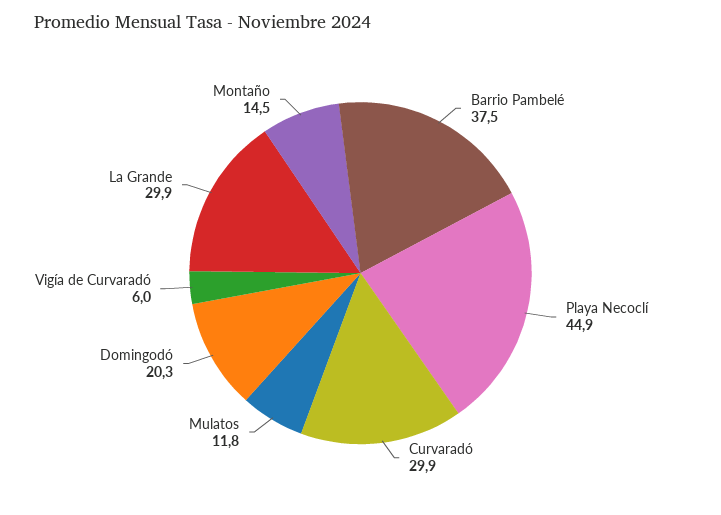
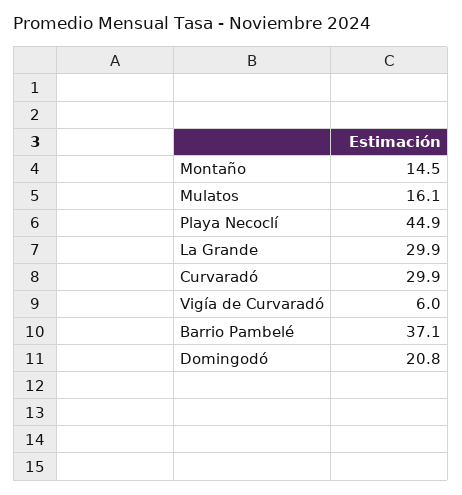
  {
-   "Barrio Pambelé": 37.5,
+   "Barrio Pambelé": 37.1,
    "Playa Necoclí": 44.9,
    "Curvaradó": 29.9,
-   "Mulatos": 11.8,
+   "Mulatos": 16.1,
-   "Domingodó": 20.3,
+   "Domingodó": 20.8,
    "Vigía de Curvaradó": 6,
    "La Grande": 29.9,
    "Montaño": 14.5
  }

